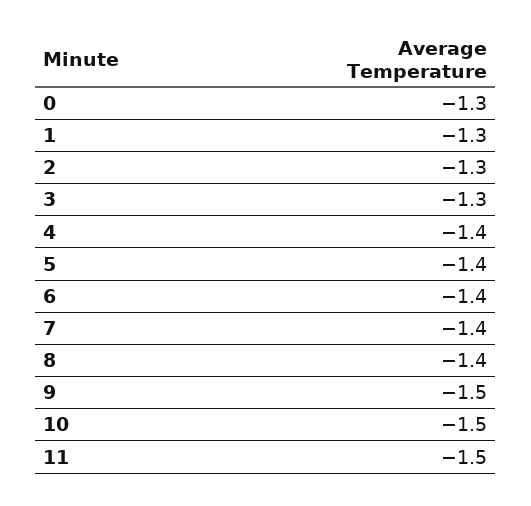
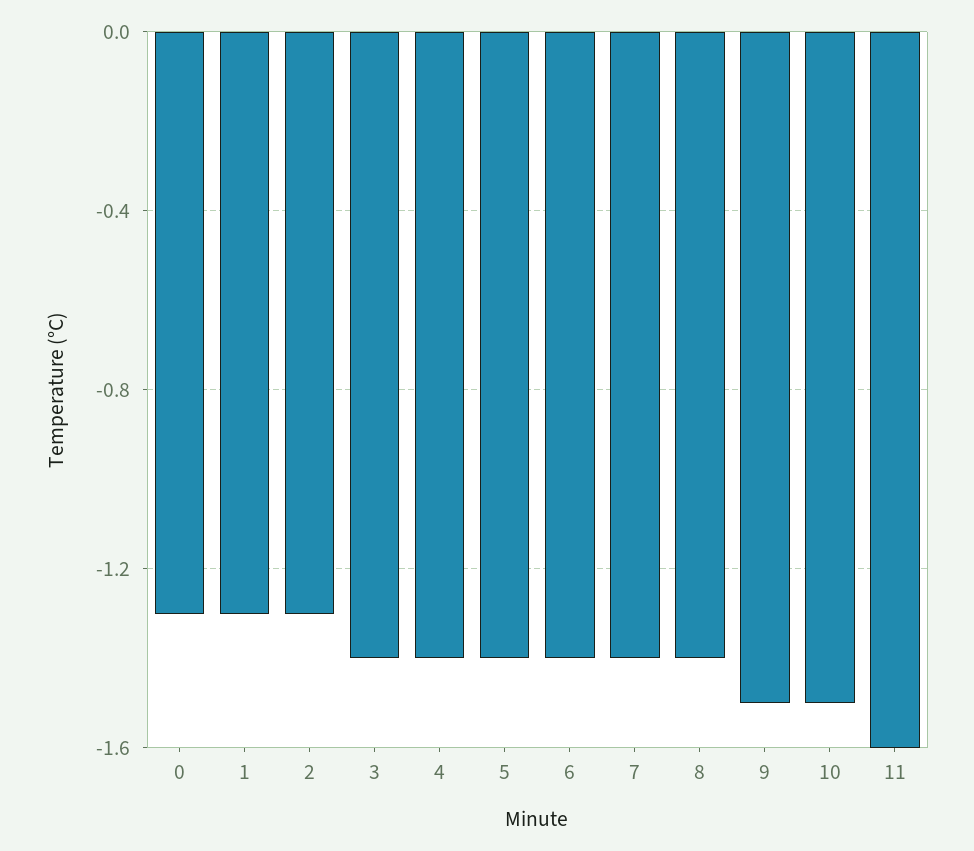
  {
    "0": -1.3,
    "1": -1.3,
    "2": -1.3,
-   "3": -1.3,
+   "3": -1.4,
    "4": -1.4,
    "5": -1.4,
    "6": -1.4,
    "7": -1.4,
    "8": -1.4,
    "9": -1.5,
    "10": -1.5,
-   "11": -1.5
+   "11": -1.6
  }

